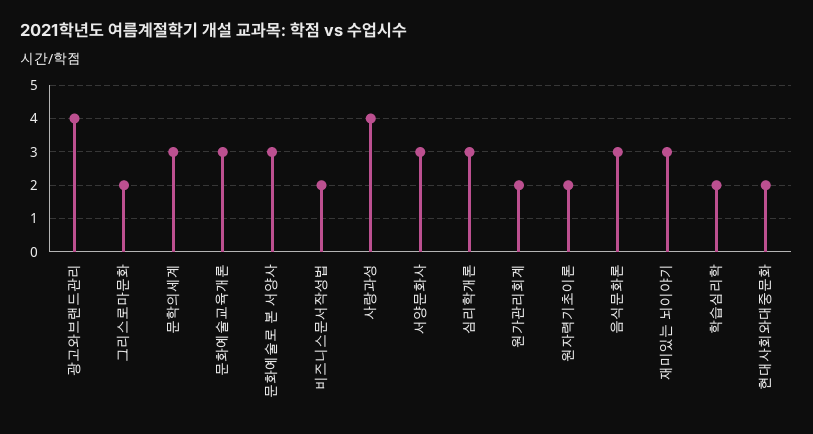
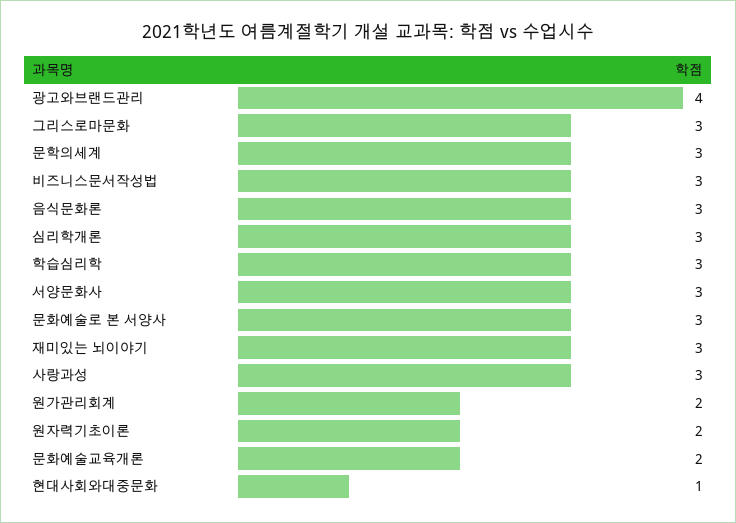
  {
    "광고와브랜드관리": 4,
-   "그리스로마문화": 2,
+   "그리스로마문화": 3,
    "문학의세계": 3,
-   "문화예술교육개론": 3,
+   "문화예술교육개론": 2,
    "문화예술로 본 서양사": 3,
-   "비즈니스문서작성법": 2,
+   "비즈니스문서작성법": 3,
-   "사랑과성": 4,
+   "사랑과성": 3,
    "서양문화사": 3,
    "심리학개론": 3,
    "원가관리회계": 2,
    "원자력기초이론": 2,
    "음식문화론": 3,
    "재미있는 뇌이야기": 3,
-   "학습심리학": 2,
+   "학습심리학": 3,
-   "현대사회와대중문화": 2
+   "현대사회와대중문화": 1
  }

